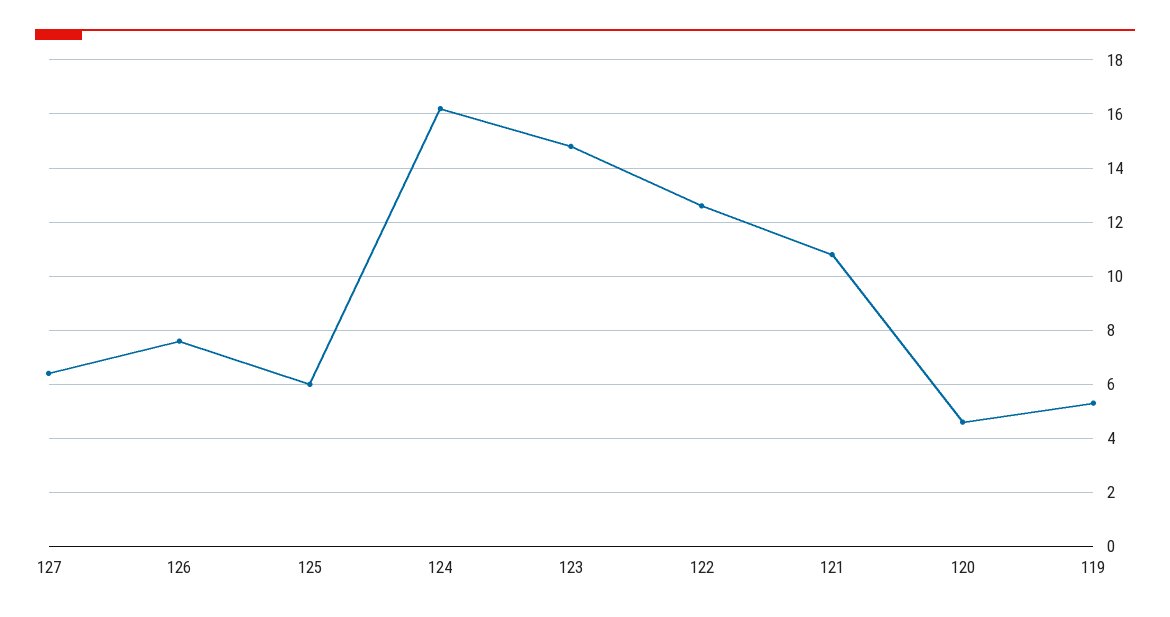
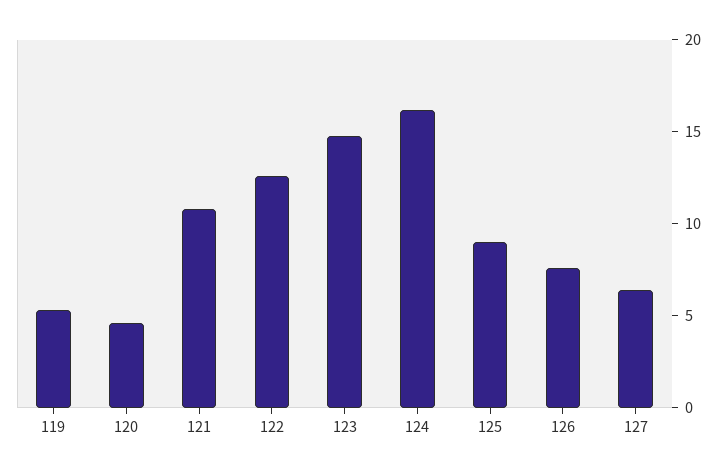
  {
    "127": 6.5,
    "126": 7.5,
-   "125": 6,
+   "125": 9,
    "124": 16,
    "123": 15,
    "122": 12.5,
    "121": 11,
    "120": 4.5,
    "119": 5.5
  }

